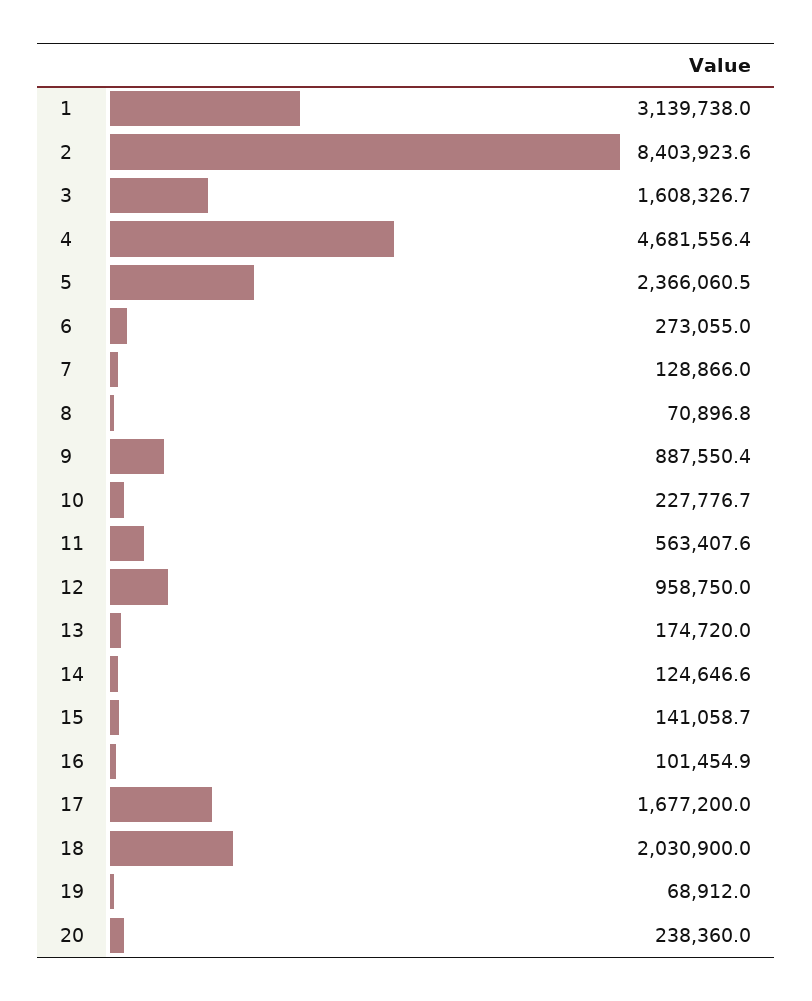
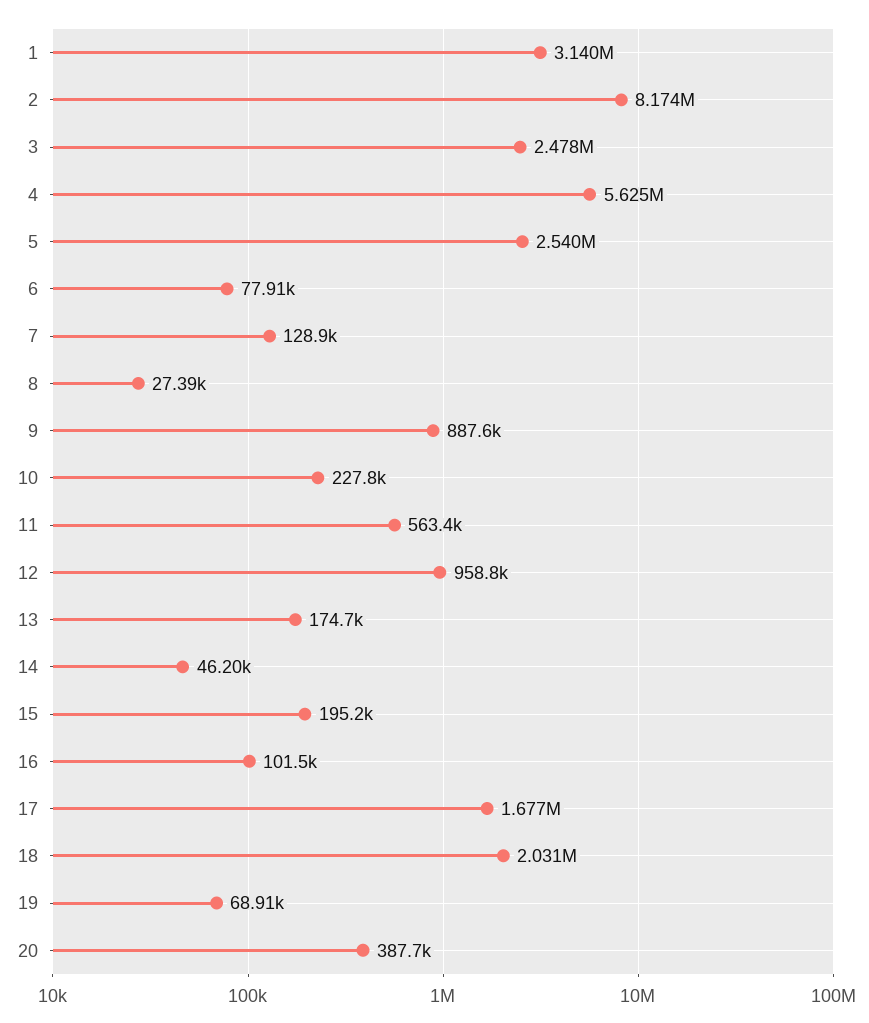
  {
    "1": 3139738,
-   "2": 8403923.6,
+   "2": 8174000,
-   "3": 1608326.7,
+   "3": 2478000,
-   "4": 4681556.4,
+   "4": 5625000,
-   "5": 2366060.5,
+   "5": 2540000,
-   "6": 273055,
+   "6": 77910,
    "7": 128866,
-   "8": 70896.8,
+   "8": 27390,
    "9": 887550.4,
    "10": 227776.7,
    "11": 563407.6,
    "12": 958750,
    "13": 174720,
-   "14": 124646.6,
+   "14": 46200,
-   "15": 141058.7,
+   "15": 195200,
    "16": 101454.9,
    "17": 1677200,
    "18": 2030900,
    "19": 68912,
-   "20": 238360
+   "20": 387700
  }

